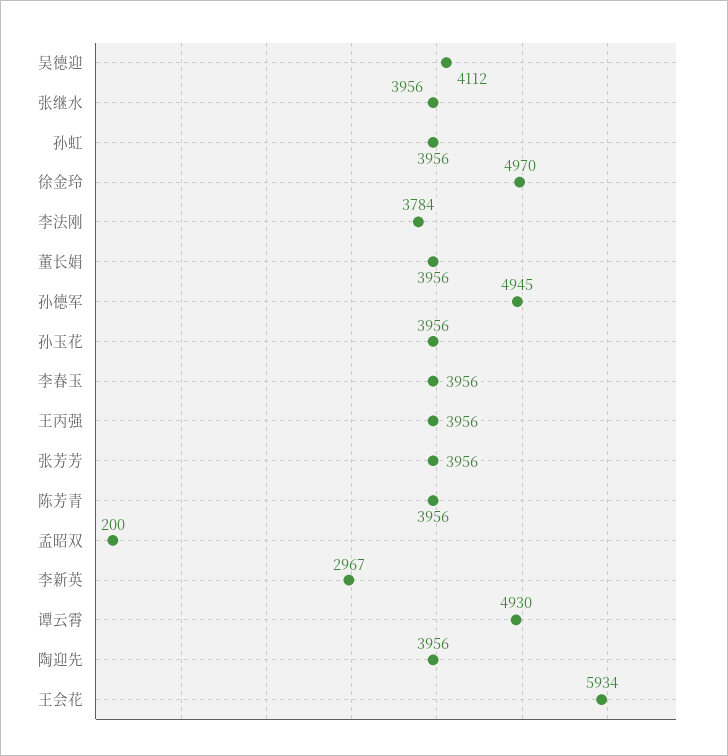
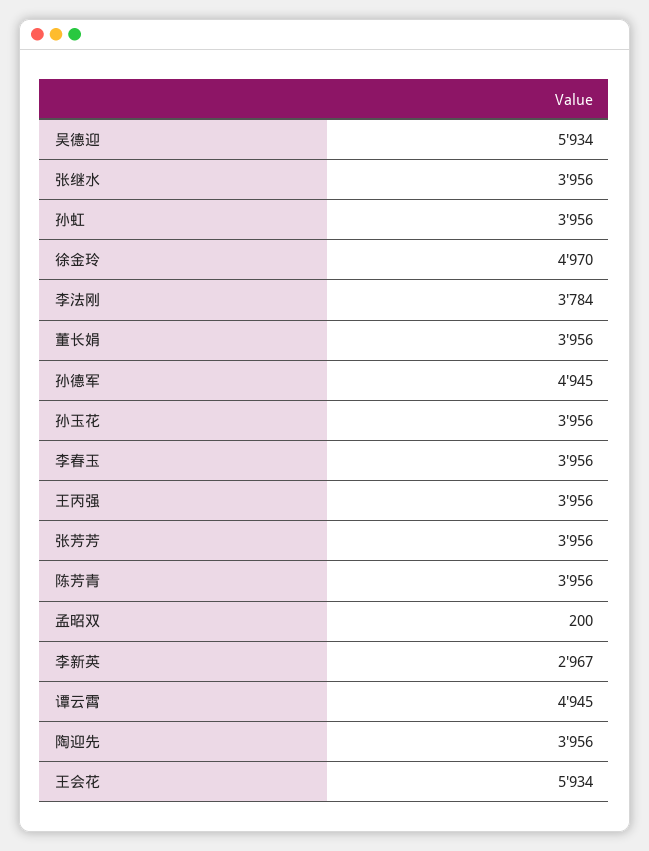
  {
-   "吴德迎": 4112,
+   "吴德迎": 5934,
    "张继水": 3956,
    "孙虹": 3956,
    "徐金玲": 4970,
    "李法刚": 3784,
    "董长娟": 3956,
    "孙德军": 4945,
    "孙玉花": 3956,
    "李春玉": 3956,
    "王丙强": 3956,
    "张芳芳": 3956,
    "陈芳青": 3956,
    "孟昭双": 200,
    "李新英": 2967,
-   "谭云霄": 4930,
+   "谭云霄": 4945,
    "陶迎先": 3956,
    "王会花": 5934
  }

